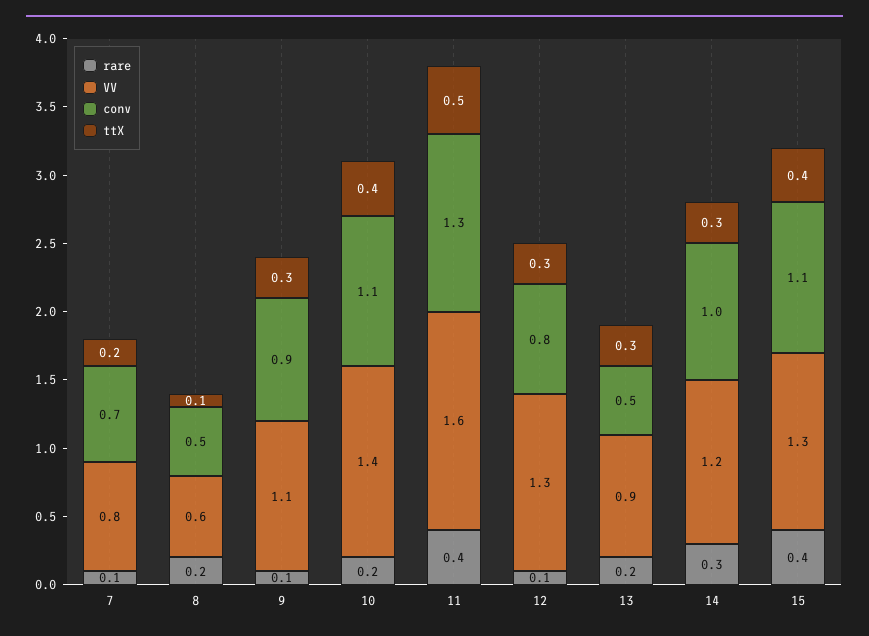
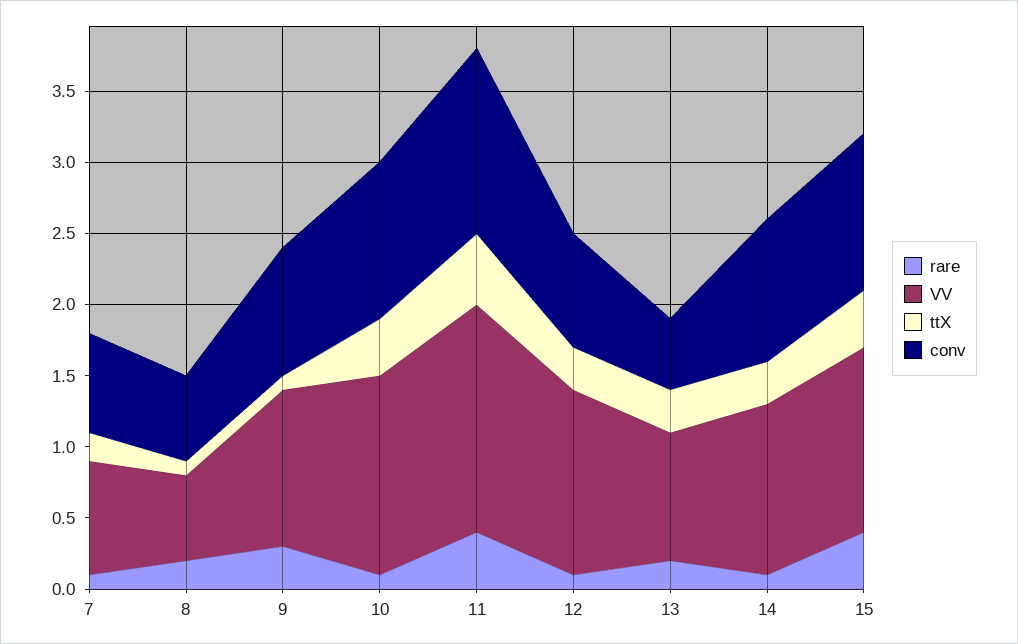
  {
    "rare": {
      "7": 0.1,
      "8": 0.2,
-     "9": 0.1,
+     "9": 0.3,
-     "10": 0.2,
+     "10": 0.1,
      "11": 0.4,
      "12": 0.1,
      "13": 0.2,
-     "14": 0.3,
+     "14": 0.1,
      "15": 0.4
    },
    "VV": {
      "7": 0.8,
      "8": 0.6,
      "9": 1.1,
      "10": 1.4,
      "11": 1.6,
      "12": 1.3,
      "13": 0.9,
      "14": 1.2,
      "15": 1.3
    },
    "conv": {
      "7": 0.7,
-     "8": 0.5,
+     "8": 0.6,
      "9": 0.9,
      "10": 1.1,
      "11": 1.3,
      "12": 0.8,
      "13": 0.5,
      "14": 1,
      "15": 1.1
    },
    "ttX": {
      "7": 0.2,
      "8": 0.1,
-     "9": 0.3,
+     "9": 0.1,
      "10": 0.4,
      "11": 0.5,
      "12": 0.3,
      "13": 0.3,
      "14": 0.3,
      "15": 0.4
    }
  }

